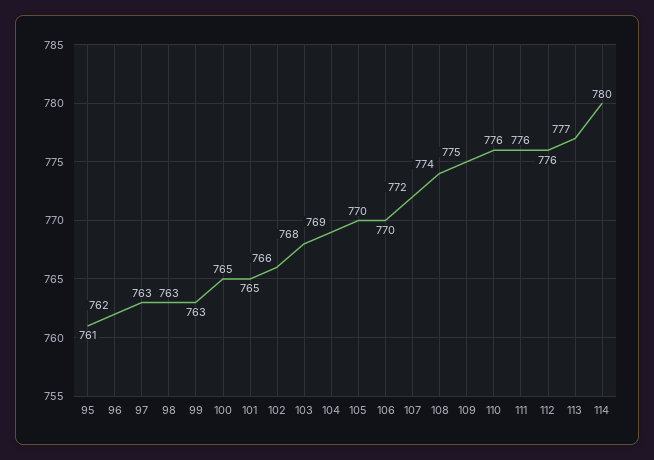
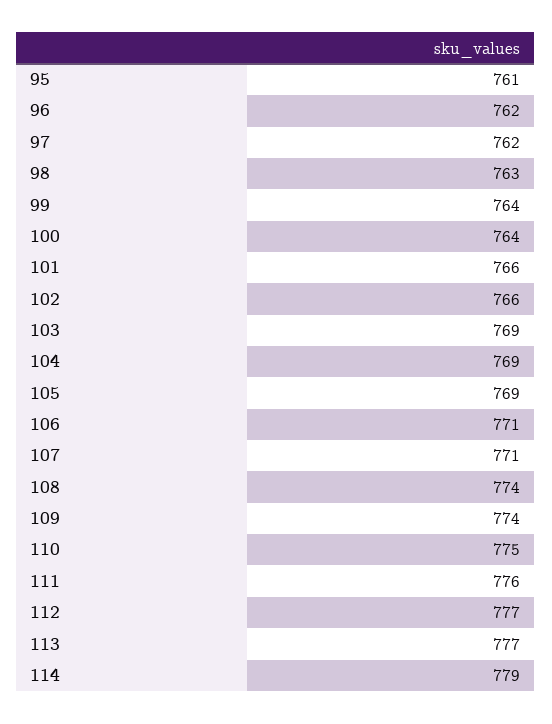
  {
    "95": 761,
    "96": 762,
-   "97": 763,
+   "97": 762,
    "98": 763,
-   "99": 763,
+   "99": 764,
-   "100": 765,
+   "100": 764,
-   "101": 765,
+   "101": 766,
    "102": 766,
-   "103": 768,
+   "103": 769,
    "104": 769,
-   "105": 770,
+   "105": 769,
-   "106": 770,
+   "106": 771,
-   "107": 772,
+   "107": 771,
    "108": 774,
-   "109": 775,
+   "109": 774,
-   "110": 776,
+   "110": 775,
    "111": 776,
-   "112": 776,
+   "112": 777,
    "113": 777,
-   "114": 780
+   "114": 779
  }

